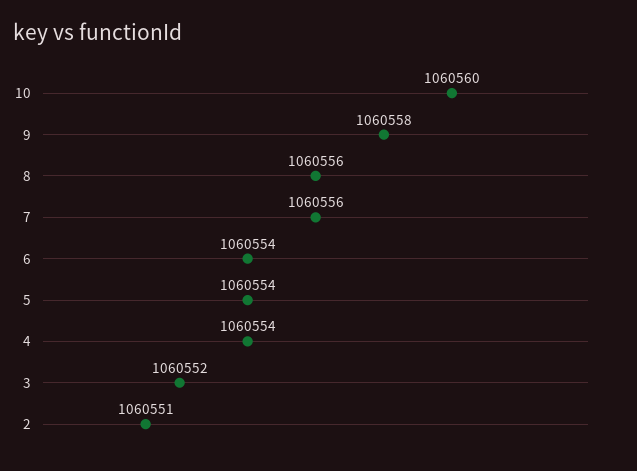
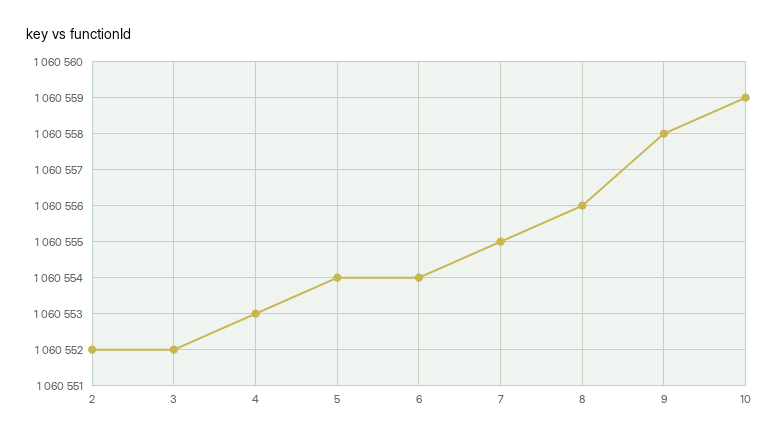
  {
-   "10": 1060560,
+   "10": 1060559,
    "9": 1060558,
    "8": 1060556,
-   "7": 1060556,
+   "7": 1060555,
    "6": 1060554,
    "5": 1060554,
-   "4": 1060554,
+   "4": 1060553,
    "3": 1060552,
-   "2": 1060551
+   "2": 1060552
  }

